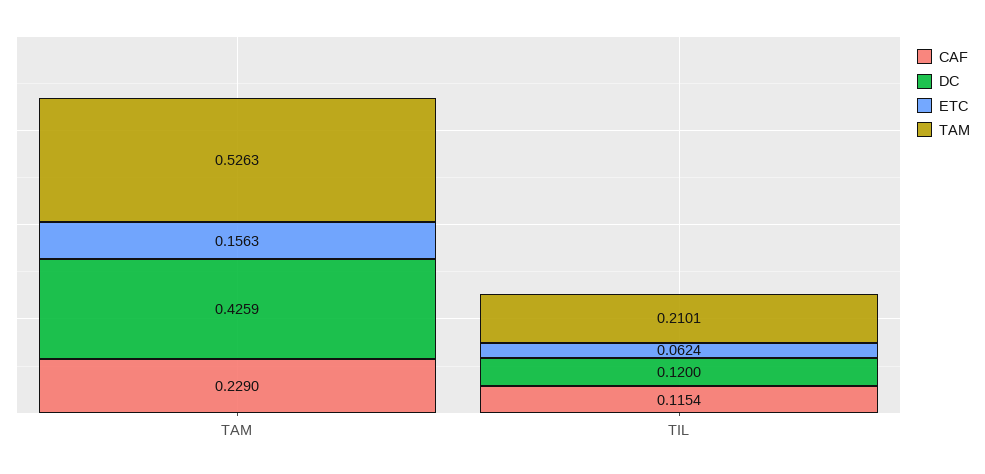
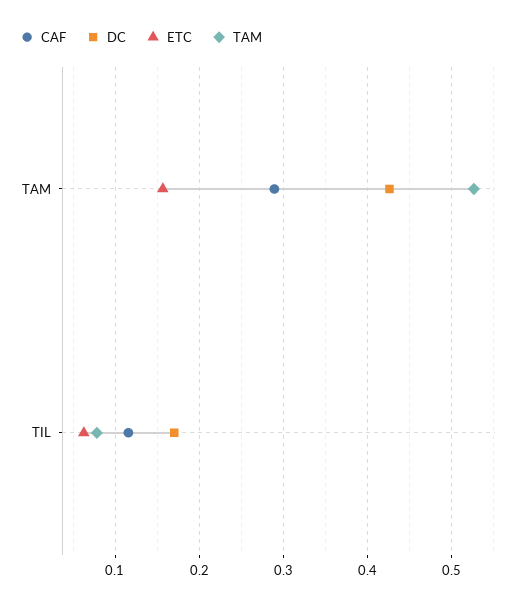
  {
    "CAF": {
-     "TAM": 0.229,
+     "TAM": 0.29,
      "TIL": 0.1154
    },
    "DC": {
      "TAM": 0.4259,
-     "TIL": 0.12
+     "TIL": 0.17
    },
    "ETC": {
      "TAM": 0.1563,
      "TIL": 0.0624
    },
    "TAM": {
      "TAM": 0.5263,
-     "TIL": 0.2101
+     "TIL": 0.08
    }
  }

